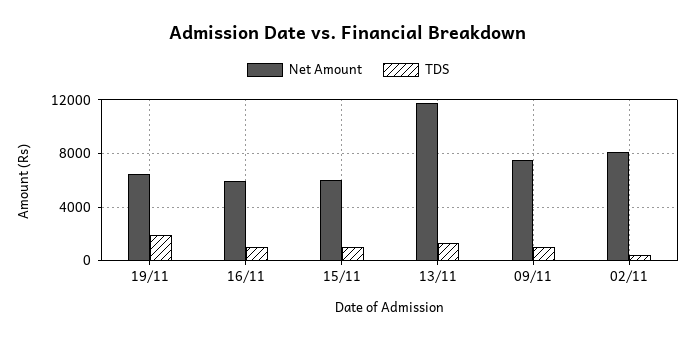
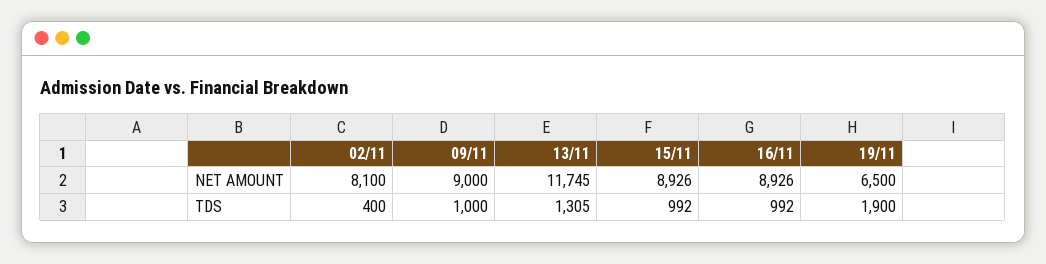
  {
    "Net Amount": {
      "19/11": 6500,
-     "16/11": 6000,
+     "16/11": 8926,
-     "15/11": 6000,
+     "15/11": 8926,
      "13/11": 11745,
-     "09/11": 7500,
+     "09/11": 9000,
      "02/11": 8100
    },
    "TDS": {
      "19/11": 1900,
      "16/11": 992,
      "15/11": 992,
      "13/11": 1305,
      "09/11": 1000,
      "02/11": 400
    }
  }

